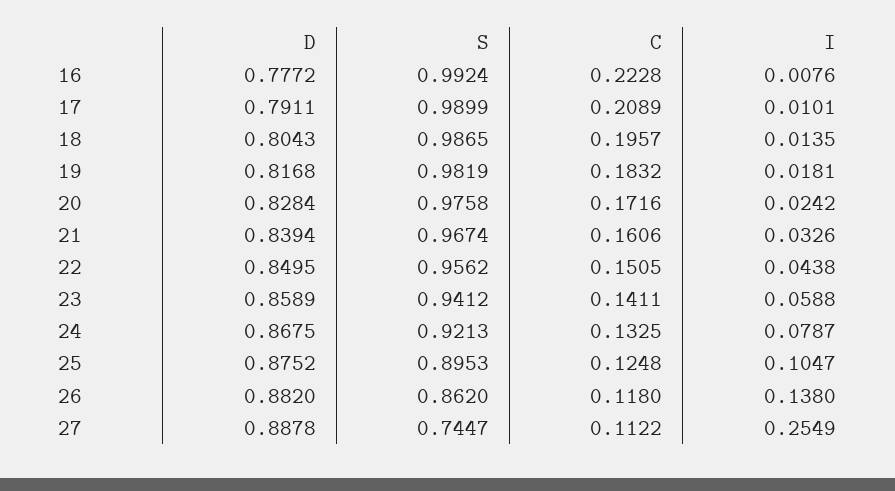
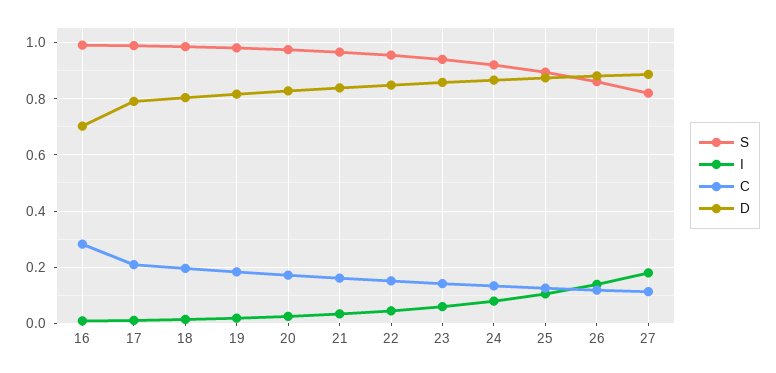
  {
    "D": {
-     "16": 0.7772,
+     "16": 0.7,
      "17": 0.7911,
      "18": 0.8043,
      "19": 0.8168,
      "20": 0.8284,
      "21": 0.8394,
      "22": 0.8495,
      "23": 0.8589,
      "24": 0.8675,
      "25": 0.8752,
      "26": 0.882,
      "27": 0.8878
    },
    "S": {
      "16": 0.9924,
      "17": 0.9899,
      "18": 0.9865,
      "19": 0.9819,
      "20": 0.9758,
      "21": 0.9674,
      "22": 0.9562,
      "23": 0.9412,
      "24": 0.9213,
      "25": 0.8953,
      "26": 0.862,
-     "27": 0.7447
+     "27": 0.825
    },
    "C": {
-     "16": 0.2228,
+     "16": 0.275,
      "17": 0.2089,
      "18": 0.1957,
      "19": 0.1832,
      "20": 0.1716,
      "21": 0.1606,
      "22": 0.1505,
      "23": 0.1411,
      "24": 0.1325,
      "25": 0.1248,
      "26": 0.118,
      "27": 0.1122
    },
    "I": {
      "16": 0.0076,
      "17": 0.0101,
      "18": 0.0135,
      "19": 0.0181,
      "20": 0.0242,
      "21": 0.0326,
      "22": 0.0438,
      "23": 0.0588,
      "24": 0.0787,
      "25": 0.1047,
      "26": 0.138,
-     "27": 0.2549
+     "27": 0.175
    }
  }

